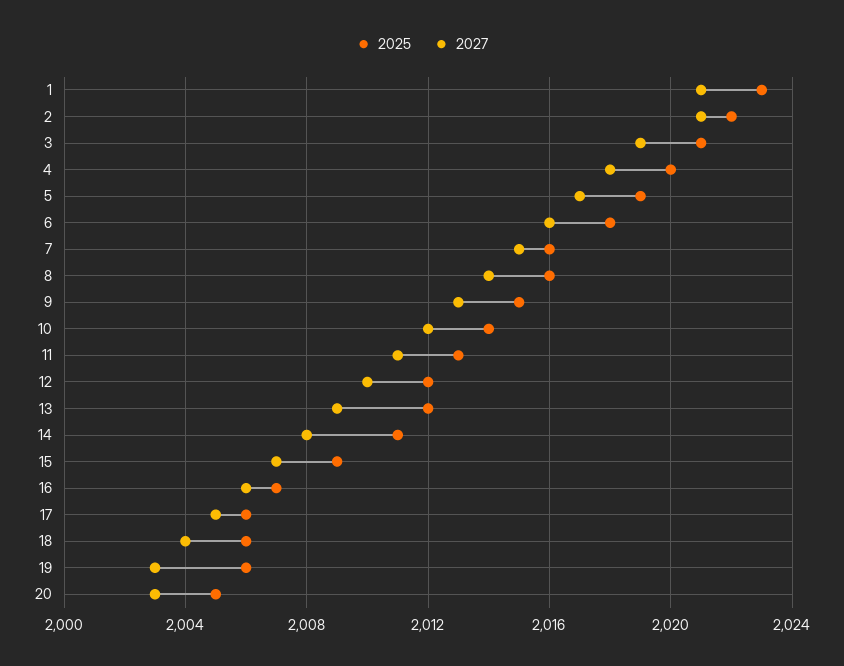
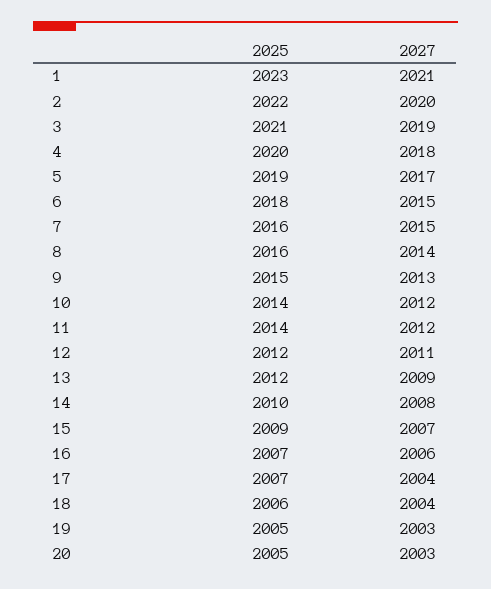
  {
    "2025": {
      "1": 2023,
      "2": 2022,
      "3": 2021,
      "4": 2020,
      "5": 2019,
      "6": 2018,
      "7": 2016,
      "8": 2016,
      "9": 2015,
      "10": 2014,
-     "11": 2013,
+     "11": 2014,
      "12": 2012,
      "13": 2012,
-     "14": 2011,
+     "14": 2010,
      "15": 2009,
      "16": 2007,
-     "17": 2006,
+     "17": 2007,
      "18": 2006,
-     "19": 2006,
+     "19": 2005,
      "20": 2005
    },
    "2027": {
      "1": 2021,
-     "2": 2021,
+     "2": 2020,
      "3": 2019,
      "4": 2018,
      "5": 2017,
-     "6": 2016,
+     "6": 2015,
      "7": 2015,
      "8": 2014,
      "9": 2013,
      "10": 2012,
-     "11": 2011,
+     "11": 2012,
-     "12": 2010,
+     "12": 2011,
      "13": 2009,
      "14": 2008,
      "15": 2007,
      "16": 2006,
-     "17": 2005,
+     "17": 2004,
      "18": 2004,
      "19": 2003,
      "20": 2003
    }
  }

